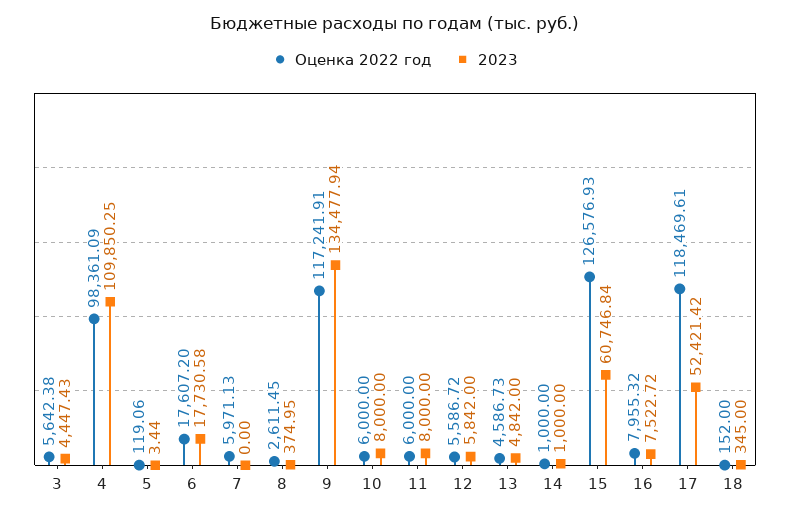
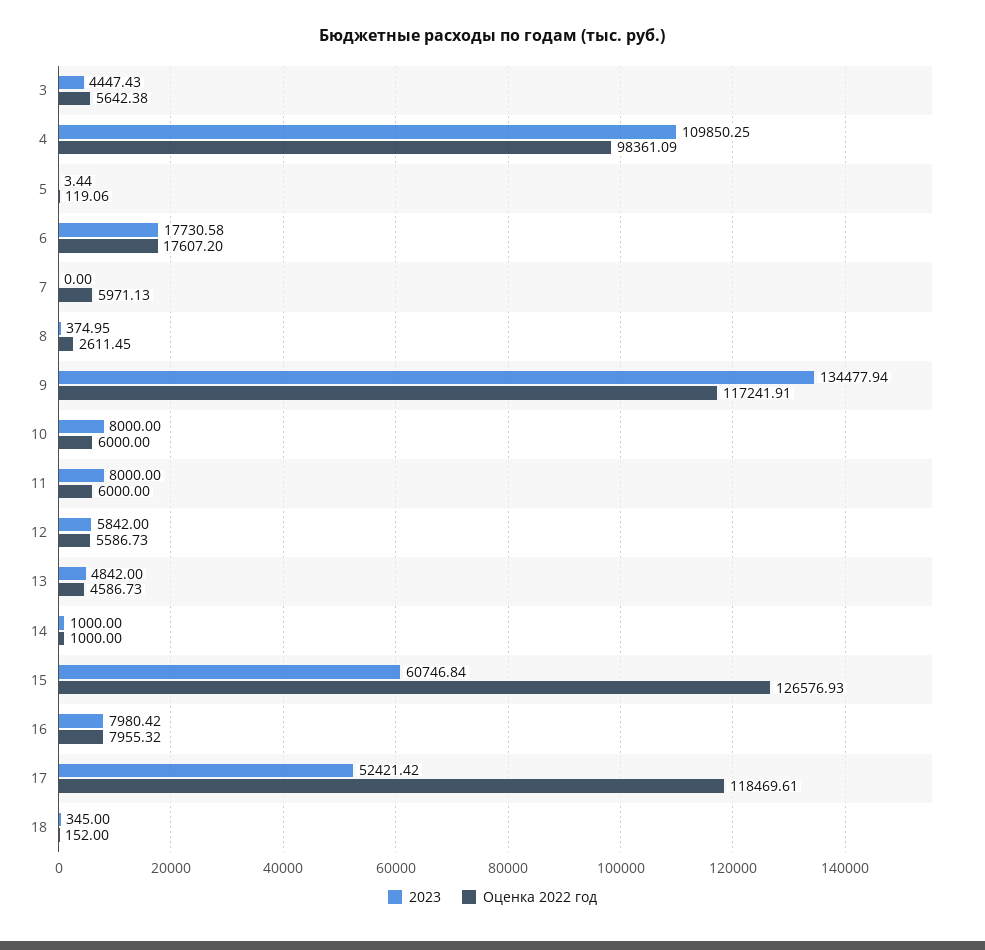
  {
    "Оценка 2022 год": {
      "3": 5642.38,
      "4": 98361.09,
      "5": 119.06,
      "6": 17607.2,
      "7": 5971.13,
      "8": 2611.45,
      "9": 117241.91,
      "10": 6000,
      "11": 6000,
-     "12": 5586.72,
+     "12": 5586.73,
      "13": 4586.73,
      "14": 1000,
      "15": 126576.93,
      "16": 7955.32,
      "17": 118469.61,
      "18": 152
    },
    "2023": {
      "3": 4447.43,
      "4": 109850.25,
      "5": 3.44,
      "6": 17730.58,
      "7": 0,
      "8": 374.95,
      "9": 134477.94,
      "10": 8000,
      "11": 8000,
      "12": 5842,
      "13": 4842,
      "14": 1000,
      "15": 60746.84,
-     "16": 7522.72,
+     "16": 7980.42,
      "17": 52421.42,
      "18": 345
    }
  }

